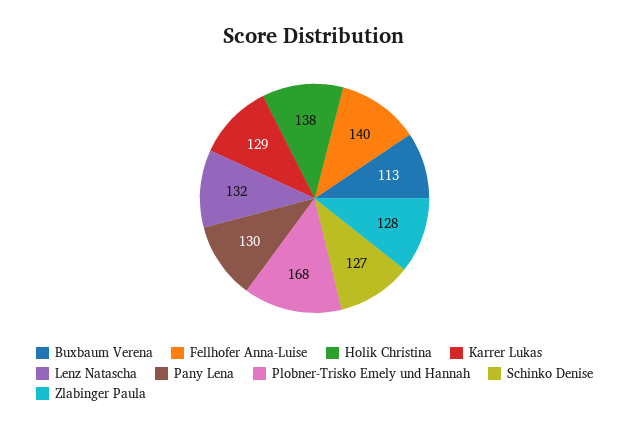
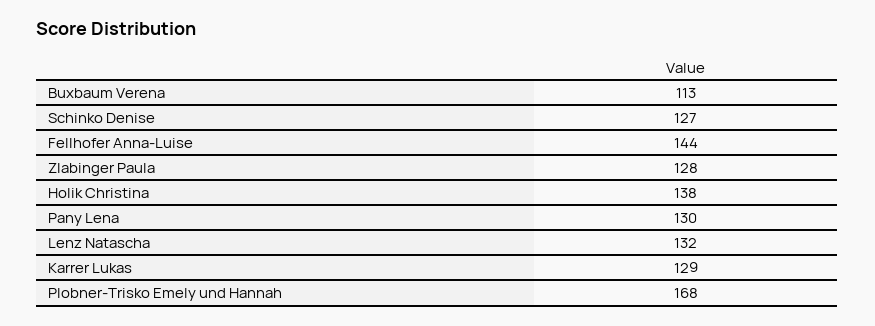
  {
    "Buxbaum Verena": 113,
-   "Fellhofer Anna-Luise": 140,
+   "Fellhofer Anna-Luise": 144,
    "Holik Christina": 138,
    "Karrer Lukas": 129,
    "Lenz Natascha": 132,
    "Pany Lena": 130,
    "Plobner-Trisko Emely und Hannah": 168,
    "Schinko Denise": 127,
    "Zlabinger Paula": 128
  }

